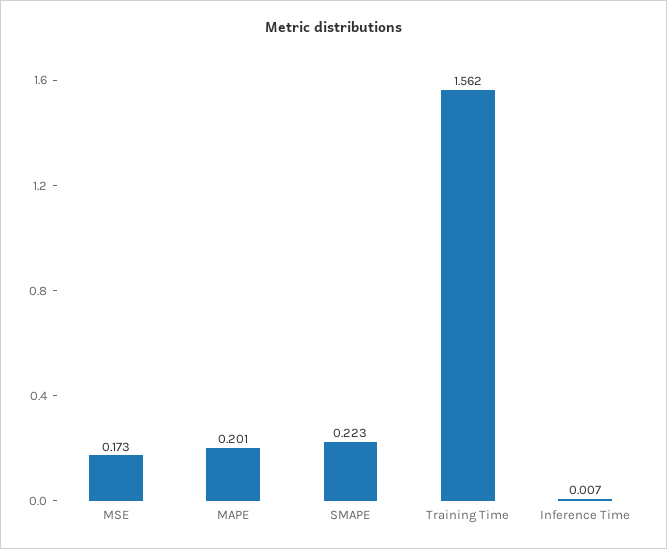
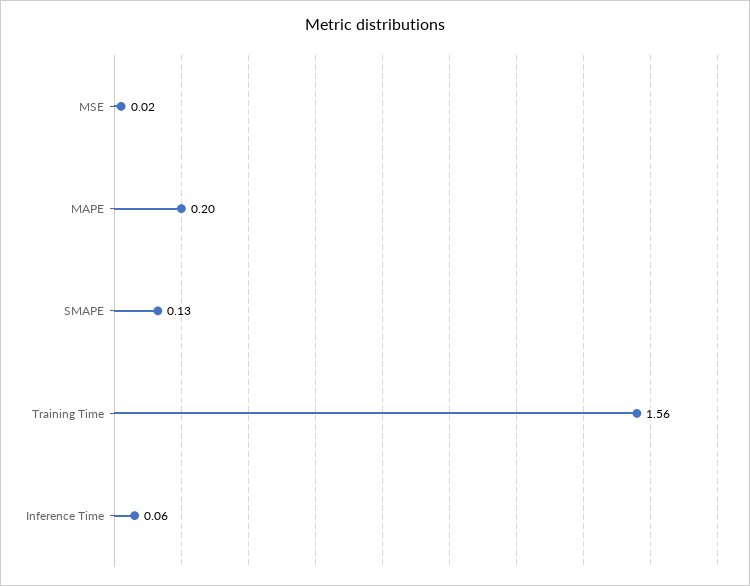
  {
-   "MSE": 0.173,
+   "MSE": 0.02,
    "MAPE": 0.201,
-   "SMAPE": 0.223,
+   "SMAPE": 0.13,
    "Training Time": 1.562,
-   "Inference Time": 0.007
+   "Inference Time": 0.06
  }

